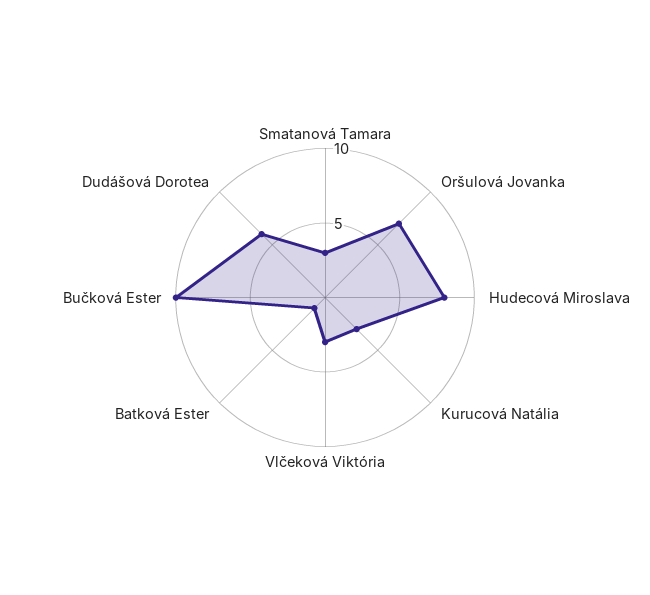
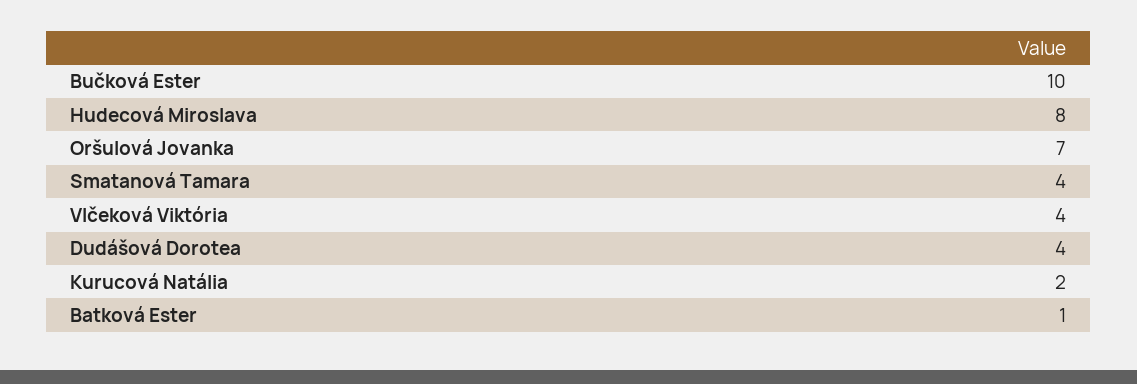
  {
-   "Smatanová Tamara": 3,
+   "Smatanová Tamara": 4,
    "Oršulová Jovanka": 7,
    "Hudecová Miroslava": 8,
-   "Kurucová Natália": 3,
+   "Kurucová Natália": 2,
-   "Vlčeková Viktória": 3,
+   "Vlčeková Viktória": 4,
    "Batková Ester": 1,
    "Bučková Ester": 10,
-   "Dudášová Dorotea": 6
+   "Dudášová Dorotea": 4
  }

